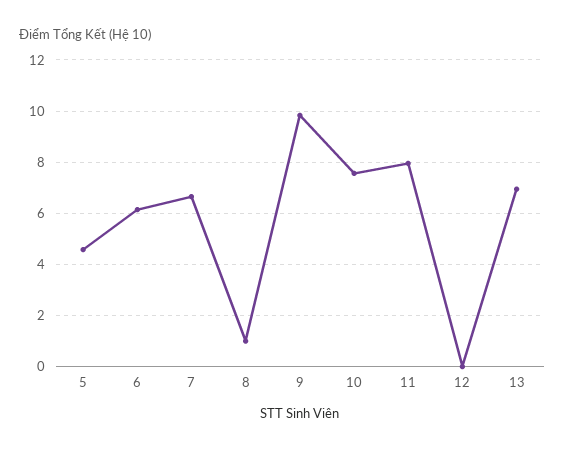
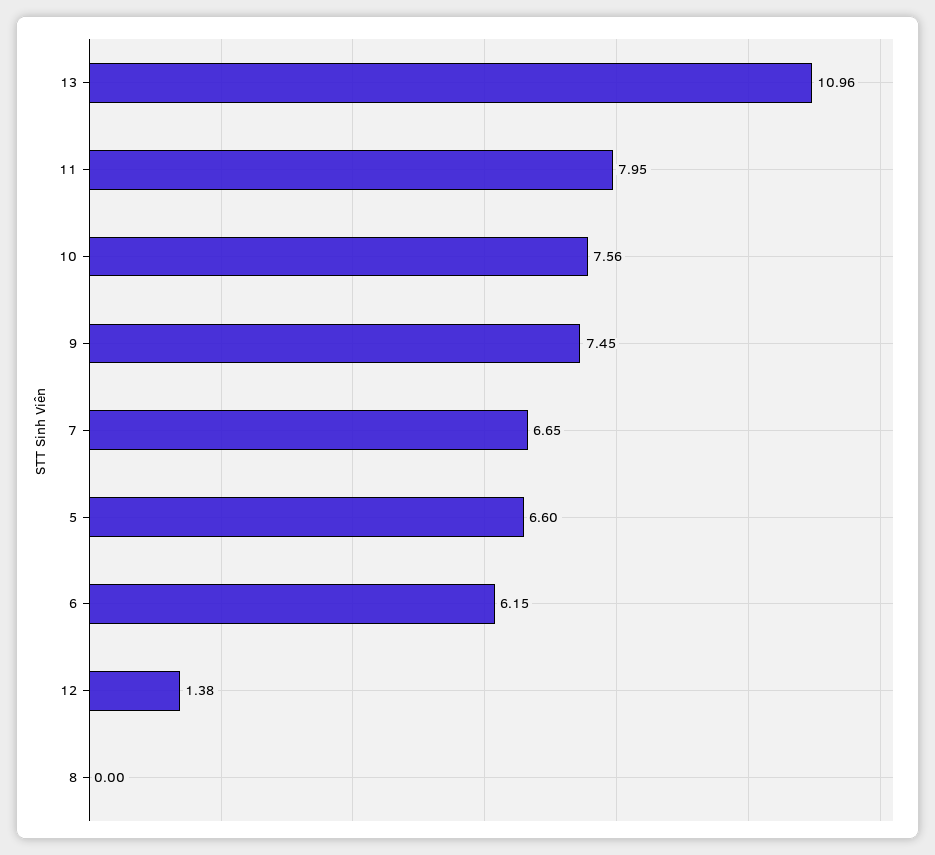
  {
-   "5": 4.5,
+   "5": 6.6,
    "6": 6.15,
    "7": 6.65,
-   "8": 1,
+   "8": 0,
-   "9": 9.75,
+   "9": 7.45,
    "10": 7.56,
    "11": 7.95,
-   "12": 0,
+   "12": 1.38,
-   "13": 7
+   "13": 10.96
  }

